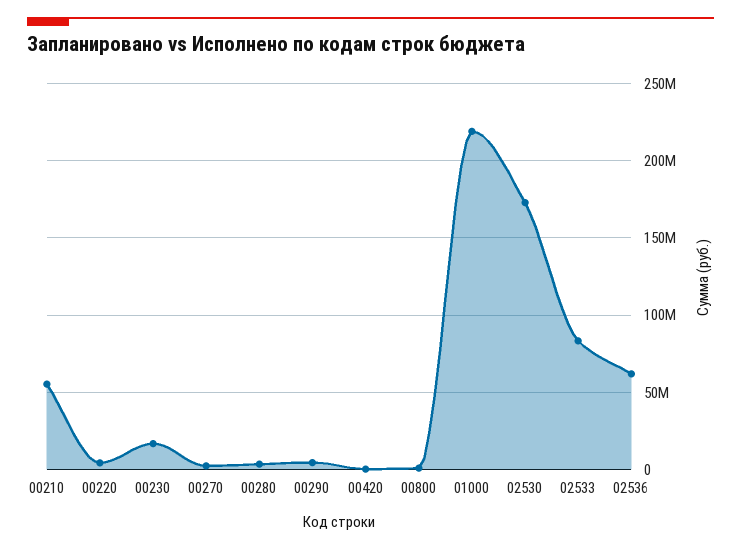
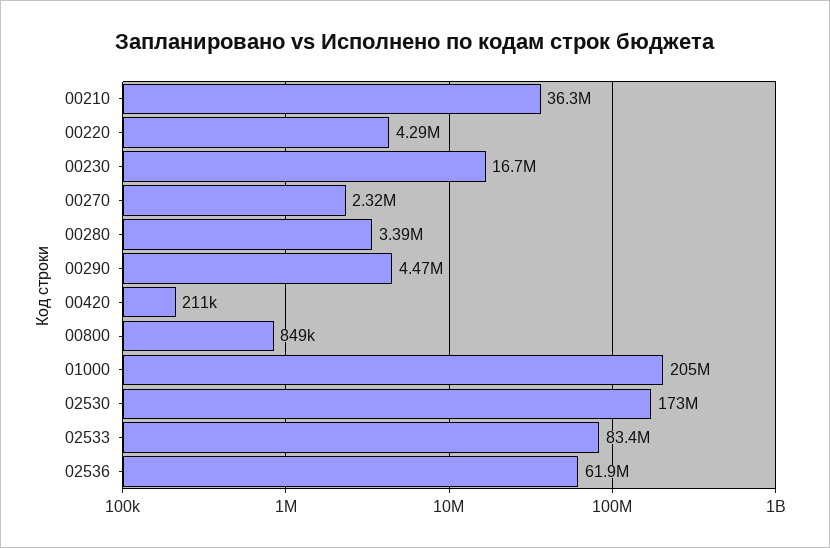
  {
-   "00210": 55000000,
+   "00210": 36300000,
    "00220": 4290000,
    "00230": 16700000,
    "00270": 2320000,
    "00280": 3390000,
    "00290": 4470000,
    "00420": 211000,
    "00800": 849000,
-   "01000": 220000000,
+   "01000": 205000000,
    "02530": 173000000,
    "02533": 83400000,
    "02536": 61900000
  }

